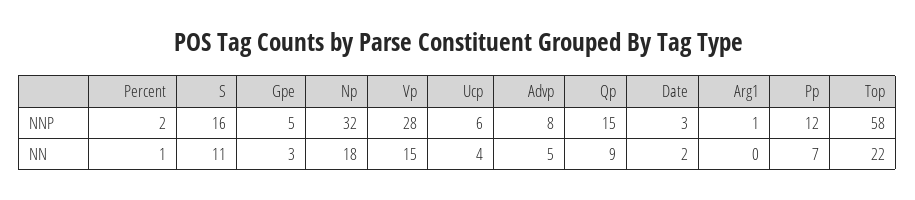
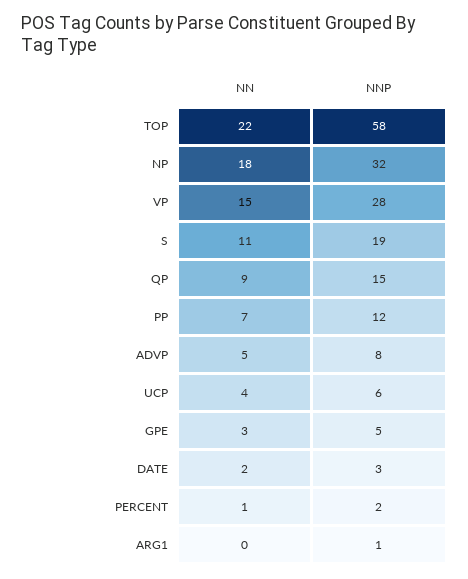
  {
    "Percent": {
      "NNP": 2,
      "NN": 1
    },
    "S": {
-     "NNP": 16,
+     "NNP": 19,
      "NN": 11
    },
    "Gpe": {
      "NNP": 5,
      "NN": 3
    },
    "Np": {
      "NNP": 32,
      "NN": 18
    },
    "Vp": {
      "NNP": 28,
      "NN": 15
    },
    "Ucp": {
      "NNP": 6,
      "NN": 4
    },
    "Advp": {
      "NNP": 8,
      "NN": 5
    },
    "Qp": {
      "NNP": 15,
      "NN": 9
    },
    "Date": {
      "NNP": 3,
      "NN": 2
    },
    "Arg1": {
      "NNP": 1,
      "NN": 0
    },
    "Pp": {
      "NNP": 12,
      "NN": 7
    },
    "Top": {
      "NNP": 58,
      "NN": 22
    }
  }

